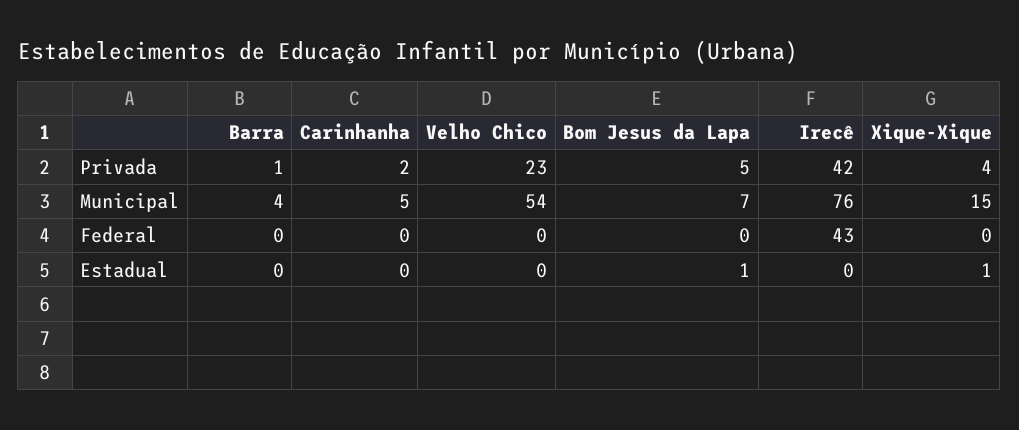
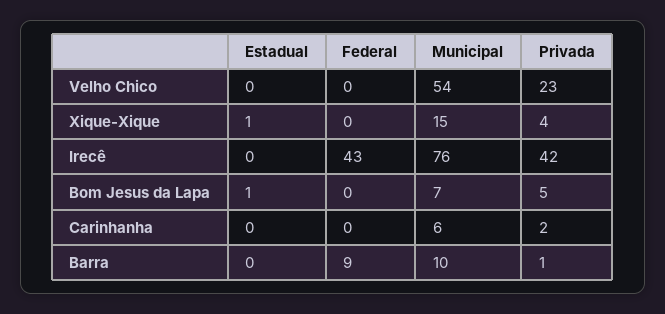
  {
    "Barra": {
      "Privada": 1,
-     "Municipal": 4,
+     "Municipal": 10,
-     "Federal": 0,
+     "Federal": 9,
      "Estadual": 0
    },
    "Carinhanha": {
      "Privada": 2,
-     "Municipal": 5,
+     "Municipal": 6,
      "Federal": 0,
      "Estadual": 0
    },
    "Velho Chico": {
      "Privada": 23,
      "Municipal": 54,
      "Federal": 0,
      "Estadual": 0
    },
    "Bom Jesus da Lapa": {
      "Privada": 5,
      "Municipal": 7,
      "Federal": 0,
      "Estadual": 1
    },
    "Irecê": {
      "Privada": 42,
      "Municipal": 76,
      "Federal": 43,
      "Estadual": 0
    },
    "Xique-Xique": {
      "Privada": 4,
      "Municipal": 15,
      "Federal": 0,
      "Estadual": 1
    }
  }

